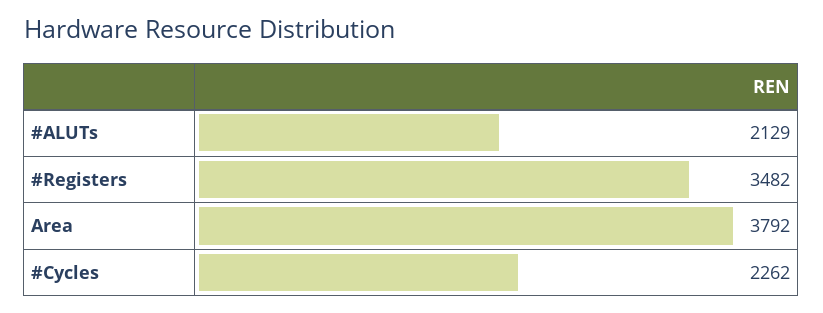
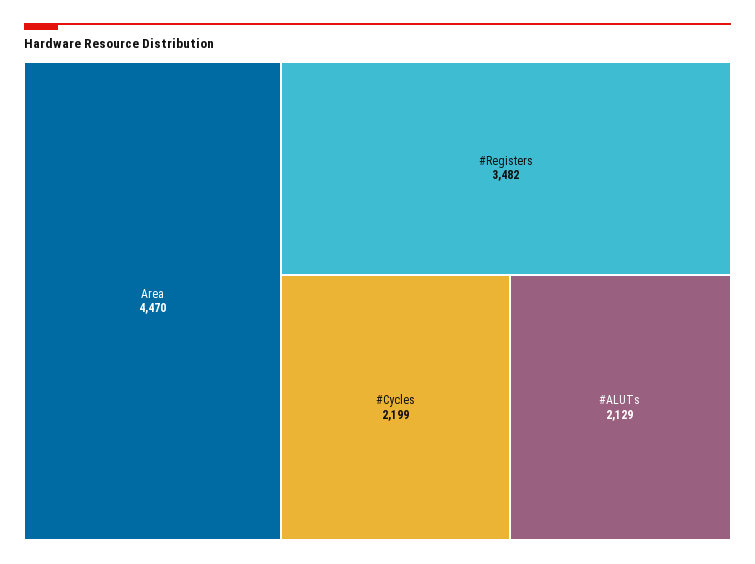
  {
    "#ALUTs": 2129,
    "#Registers": 3482,
-   "Area": 3792,
+   "Area": 4470,
-   "#Cycles": 2262
+   "#Cycles": 2199
  }

